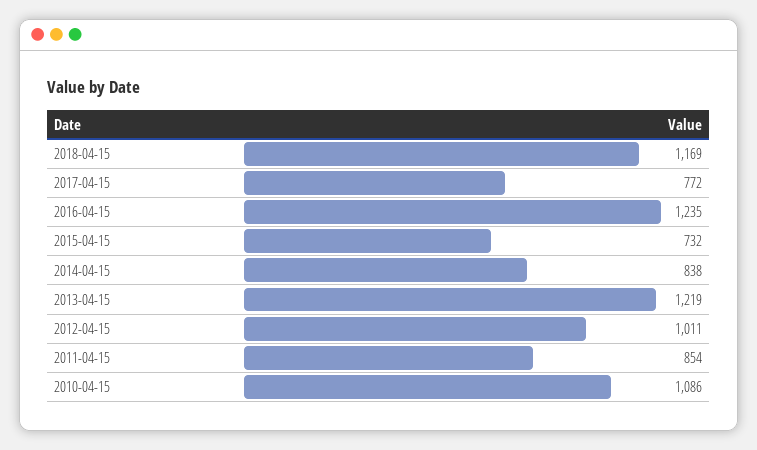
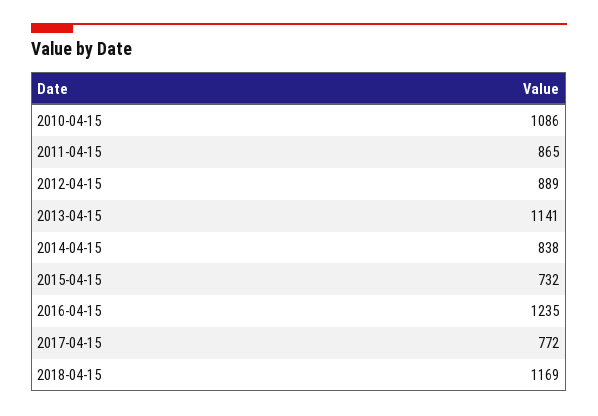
  {
    "2018-04-15": 1169,
    "2017-04-15": 772,
    "2016-04-15": 1235,
    "2015-04-15": 732,
    "2014-04-15": 838,
-   "2013-04-15": 1219,
+   "2013-04-15": 1141,
-   "2012-04-15": 1011,
+   "2012-04-15": 889,
-   "2011-04-15": 854,
+   "2011-04-15": 865,
    "2010-04-15": 1086
  }

